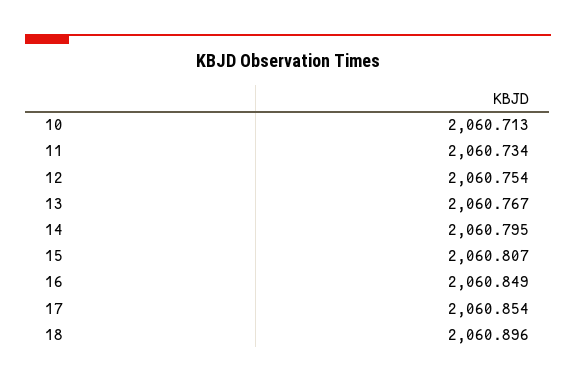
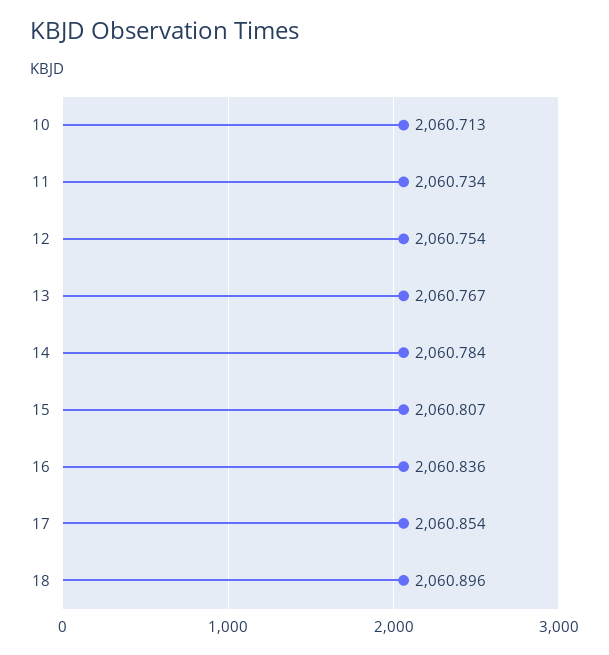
  {
    "10": 2060.713,
    "11": 2060.734,
    "12": 2060.754,
    "13": 2060.767,
-   "14": 2060.795,
+   "14": 2060.784,
    "15": 2060.807,
-   "16": 2060.849,
+   "16": 2060.836,
    "17": 2060.854,
    "18": 2060.896
  }

